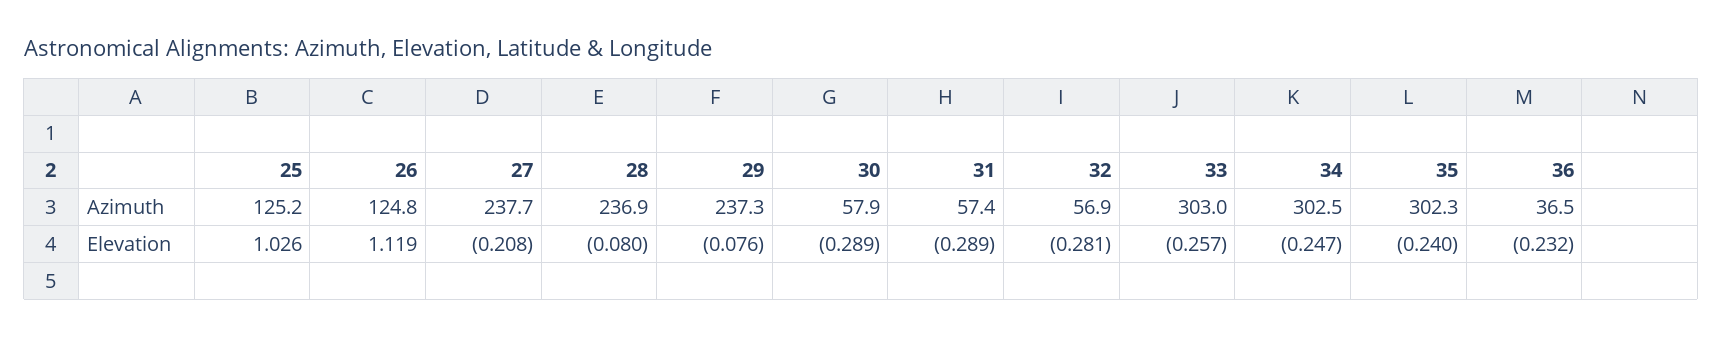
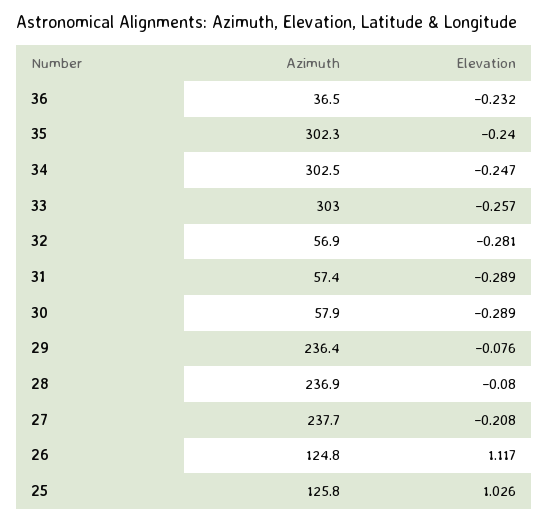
  {
    "25": {
-     "Azimuth": 125.2,
+     "Azimuth": 125.8,
      "Elevation": 1.026
    },
    "26": {
      "Azimuth": 124.8,
-     "Elevation": 1.119
+     "Elevation": 1.117
    },
    "27": {
      "Azimuth": 237.7,
      "Elevation": -0.208
    },
    "28": {
      "Azimuth": 236.9,
      "Elevation": -0.08
    },
    "29": {
-     "Azimuth": 237.3,
+     "Azimuth": 236.4,
      "Elevation": -0.076
    },
    "30": {
      "Azimuth": 57.9,
      "Elevation": -0.289
    },
    "31": {
      "Azimuth": 57.4,
      "Elevation": -0.289
    },
    "32": {
      "Azimuth": 56.9,
      "Elevation": -0.281
    },
    "33": {
      "Azimuth": 303,
      "Elevation": -0.257
    },
    "34": {
      "Azimuth": 302.5,
      "Elevation": -0.247
    },
    "35": {
      "Azimuth": 302.3,
      "Elevation": -0.24
    },
    "36": {
      "Azimuth": 36.5,
      "Elevation": -0.232
    }
  }

